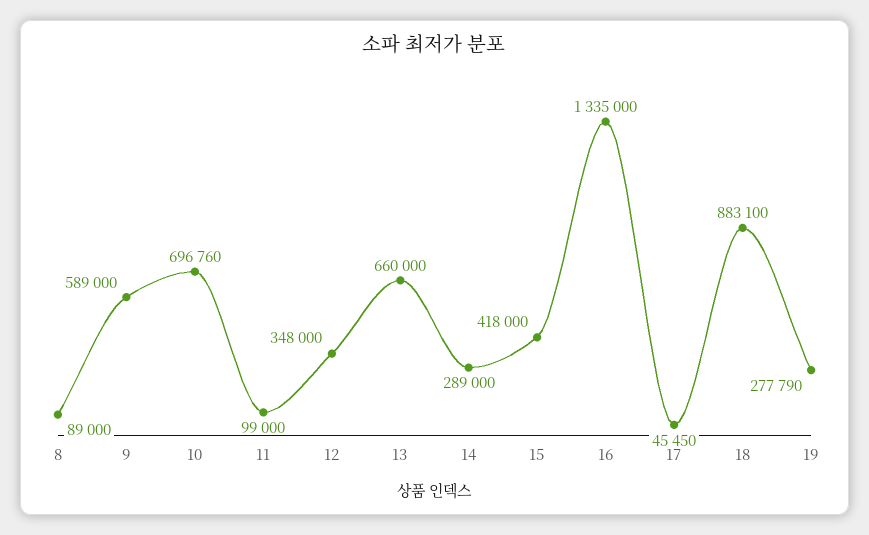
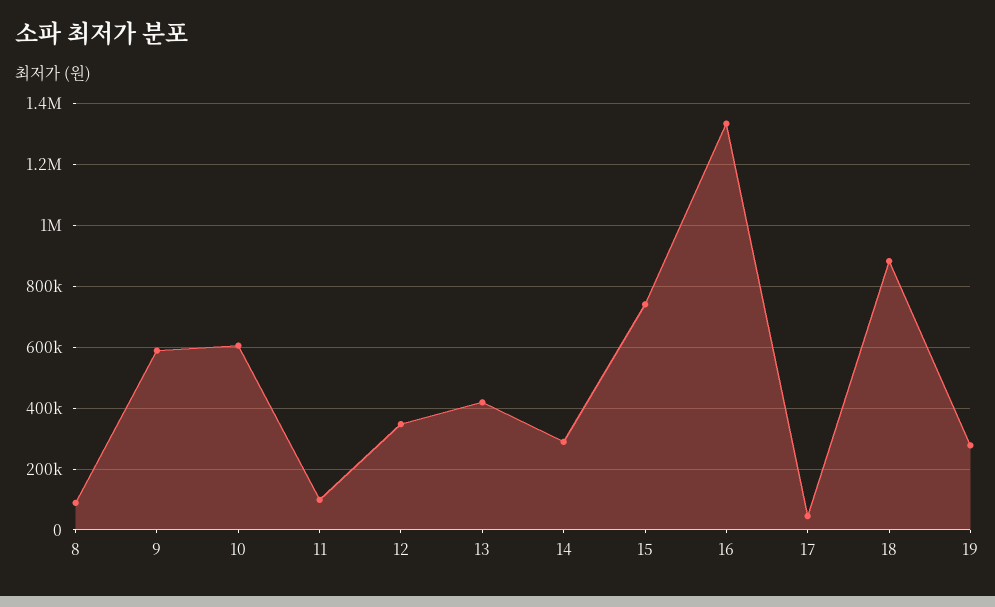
  {
    "8": 89000,
    "9": 589000,
-   "10": 696760,
+   "10": 600000,
    "11": 99000,
    "12": 348000,
-   "13": 660000,
+   "13": 420000,
    "14": 289000,
-   "15": 418000,
+   "15": 740000,
    "16": 1335000,
    "17": 45450,
    "18": 883100,
    "19": 277790
  }

